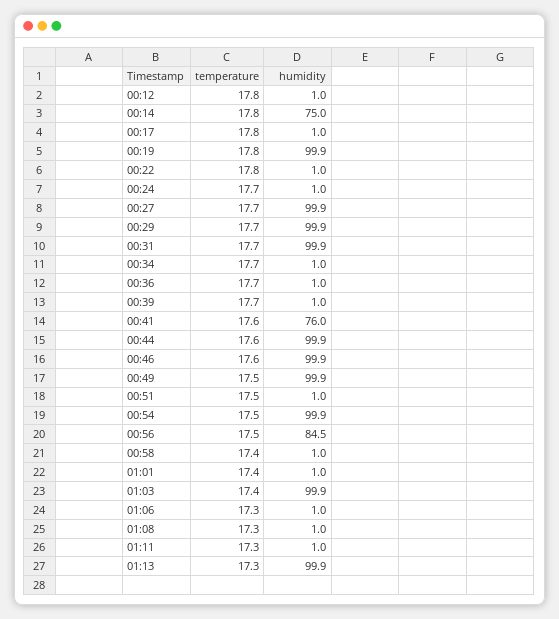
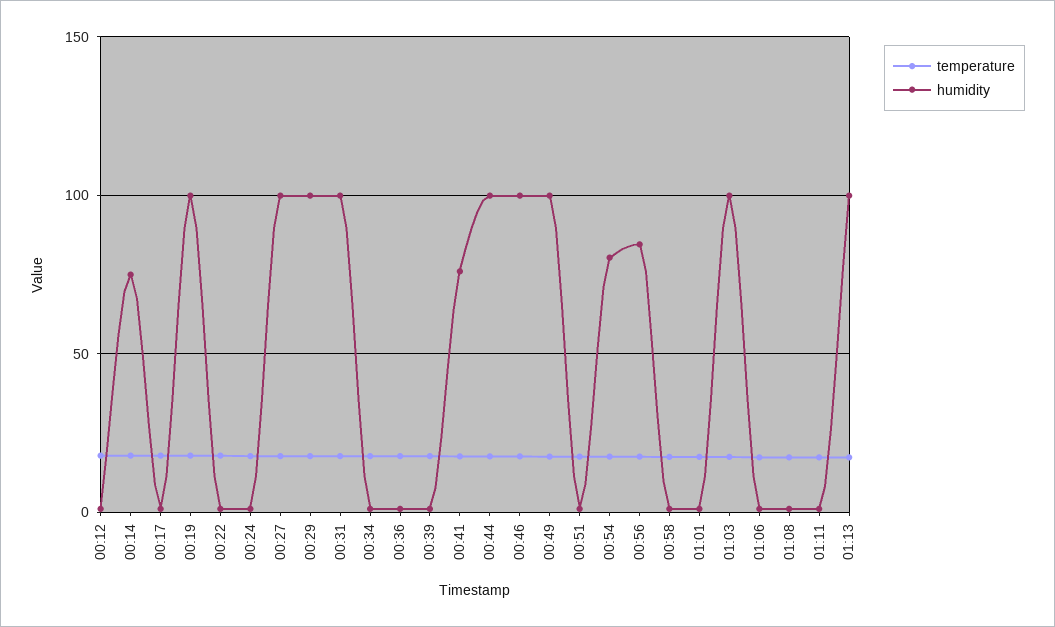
  {
    "temperature": {
      "00:12": 17.8,
      "00:14": 17.8,
      "00:17": 17.8,
      "00:19": 17.8,
      "00:22": 17.8,
      "00:24": 17.7,
      "00:27": 17.7,
      "00:29": 17.7,
      "00:31": 17.7,
      "00:34": 17.7,
      "00:36": 17.7,
      "00:39": 17.7,
      "00:41": 17.6,
      "00:44": 17.6,
      "00:46": 17.6,
      "00:49": 17.5,
      "00:51": 17.5,
      "00:54": 17.5,
      "00:56": 17.5,
      "00:58": 17.4,
      "01:01": 17.4,
      "01:03": 17.4,
      "01:06": 17.3,
      "01:08": 17.3,
      "01:11": 17.3,
      "01:13": 17.3
    },
    "humidity": {
      "00:12": 1,
      "00:14": 75,
      "00:17": 1,
      "00:19": 99.9,
      "00:22": 1,
      "00:24": 1,
      "00:27": 99.9,
      "00:29": 99.9,
      "00:31": 99.9,
      "00:34": 1,
      "00:36": 1,
      "00:39": 1,
      "00:41": 76,
      "00:44": 99.9,
      "00:46": 99.9,
      "00:49": 99.9,
      "00:51": 1,
-     "00:54": 99.9,
+     "00:54": 80,
      "00:56": 84.5,
      "00:58": 1,
      "01:01": 1,
      "01:03": 99.9,
      "01:06": 1,
      "01:08": 1,
      "01:11": 1,
      "01:13": 99.9
    }
  }

